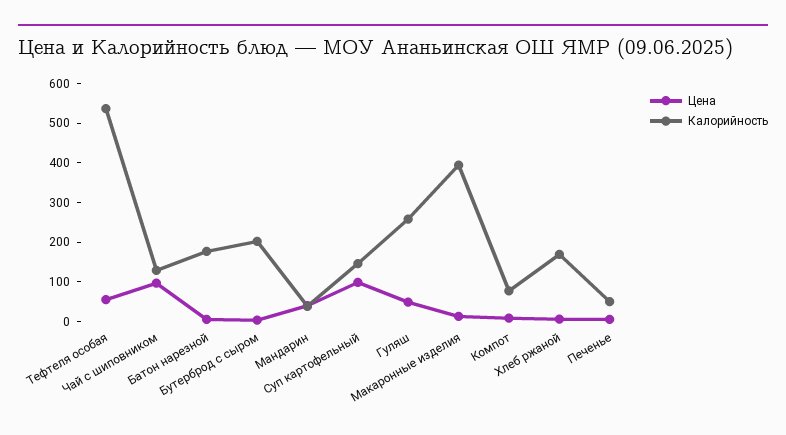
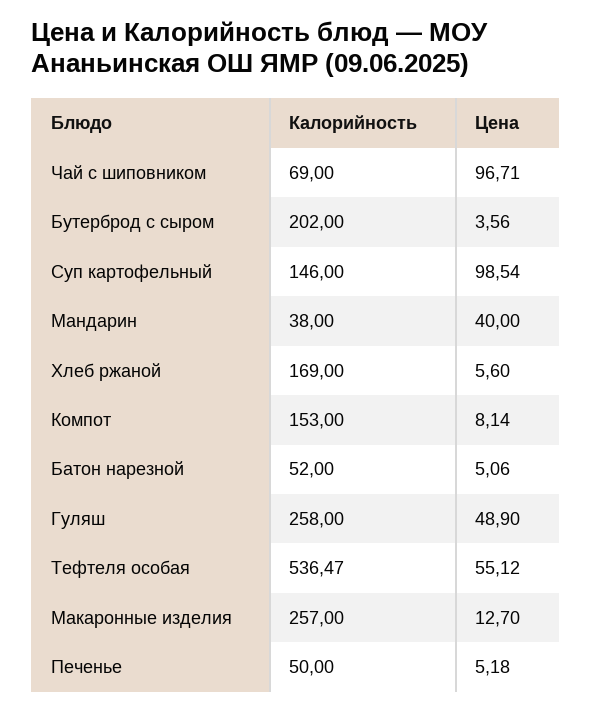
  {
    "Цена": {
      "Тефтеля особая": 55.12,
      "Чай с шиповником": 96.71,
      "Батон нарезной": 5.06,
      "Бутерброд с сыром": 3.56,
      "Мандарин": 40,
      "Суп картофельный": 98.54,
      "Гуляш": 48.9,
      "Макаронные изделия": 12.7,
      "Компот": 8.14,
      "Хлеб ржаной": 5.6,
      "Печенье": 5.18
    },
    "Калорийность": {
      "Тефтеля особая": 536.47,
-     "Чай с шиповником": 125,
+     "Чай с шиповником": 69,
-     "Батон нарезной": 175,
+     "Батон нарезной": 52,
      "Бутерброд с сыром": 202,
      "Мандарин": 38,
      "Суп картофельный": 146,
      "Гуляш": 258,
-     "Макаронные изделия": 400,
+     "Макаронные изделия": 257,
-     "Компот": 75,
+     "Компот": 153,
      "Хлеб ржаной": 169,
      "Печенье": 50
    }
  }

